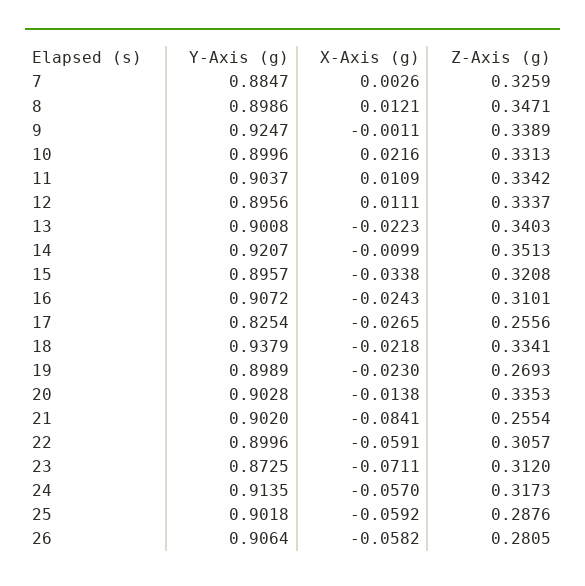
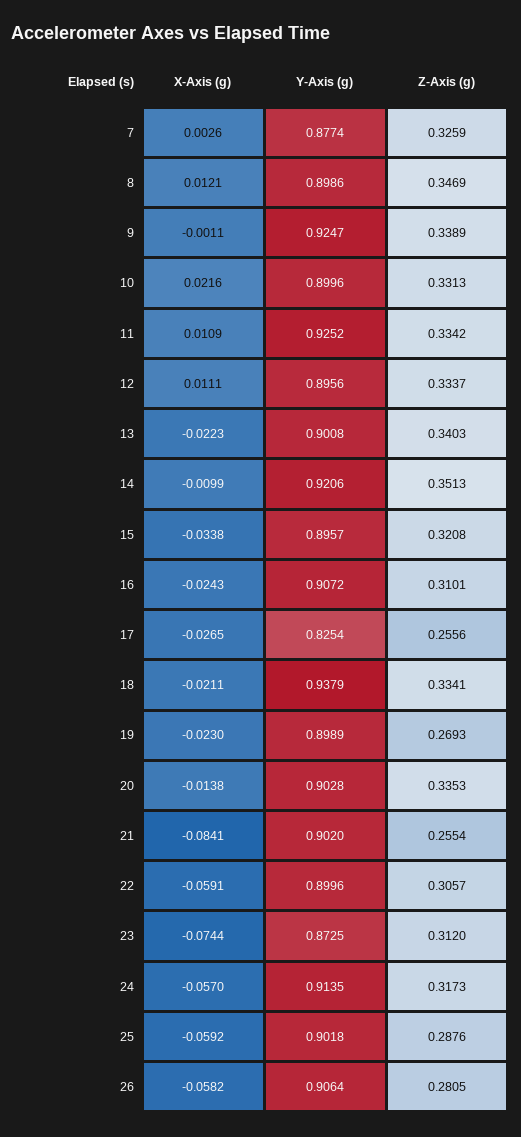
  {
    "Y-Axis (g)": {
-     "7": 0.8847,
+     "7": 0.8774,
      "8": 0.8986,
      "9": 0.9247,
      "10": 0.8996,
-     "11": 0.9037,
+     "11": 0.9252,
      "12": 0.8956,
      "13": 0.9008,
-     "14": 0.9207,
+     "14": 0.9206,
      "15": 0.8957,
      "16": 0.9072,
      "17": 0.8254,
      "18": 0.9379,
      "19": 0.8989,
      "20": 0.9028,
      "21": 0.902,
      "22": 0.8996,
      "23": 0.8725,
      "24": 0.9135,
      "25": 0.9018,
      "26": 0.9064
    },
    "X-Axis (g)": {
      "7": 0.0026,
      "8": 0.0121,
      "9": -0.0011,
      "10": 0.0216,
      "11": 0.0109,
      "12": 0.0111,
      "13": -0.0223,
      "14": -0.0099,
      "15": -0.0338,
      "16": -0.0243,
      "17": -0.0265,
-     "18": -0.0218,
+     "18": -0.0211,
      "19": -0.023,
      "20": -0.0138,
      "21": -0.0841,
      "22": -0.0591,
-     "23": -0.0711,
+     "23": -0.0744,
      "24": -0.057,
      "25": -0.0592,
      "26": -0.0582
    },
    "Z-Axis (g)": {
      "7": 0.3259,
-     "8": 0.3471,
+     "8": 0.3469,
      "9": 0.3389,
      "10": 0.3313,
      "11": 0.3342,
      "12": 0.3337,
      "13": 0.3403,
      "14": 0.3513,
      "15": 0.3208,
      "16": 0.3101,
      "17": 0.2556,
      "18": 0.3341,
      "19": 0.2693,
      "20": 0.3353,
      "21": 0.2554,
      "22": 0.3057,
      "23": 0.312,
      "24": 0.3173,
      "25": 0.2876,
      "26": 0.2805
    }
  }

